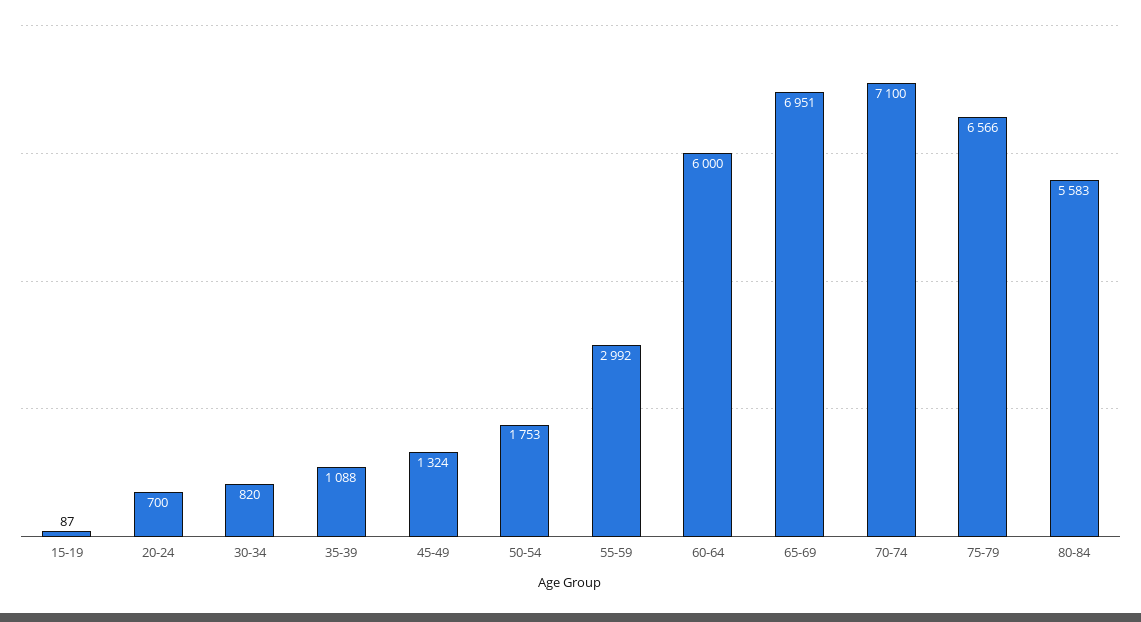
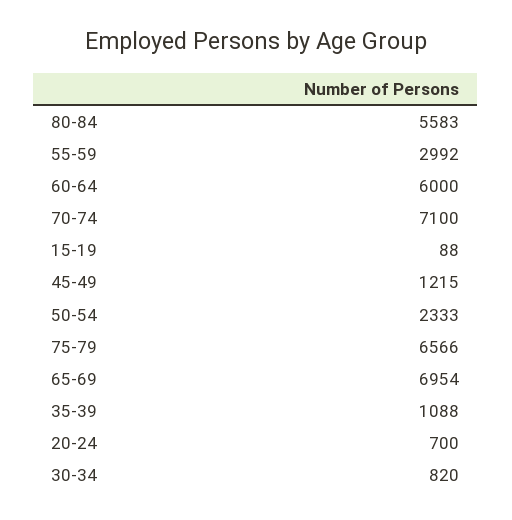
  {
-   "15-19": 87,
+   "15-19": 88,
    "20-24": 700,
    "30-34": 820,
    "35-39": 1088,
-   "45-49": 1324,
+   "45-49": 1215,
-   "50-54": 1753,
+   "50-54": 2333,
    "55-59": 2992,
    "60-64": 6000,
-   "65-69": 6951,
+   "65-69": 6954,
    "70-74": 7100,
    "75-79": 6566,
    "80-84": 5583
  }

